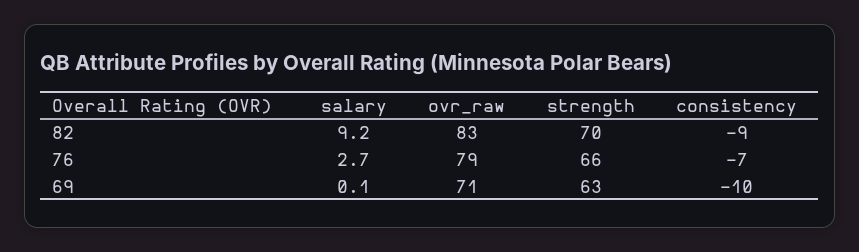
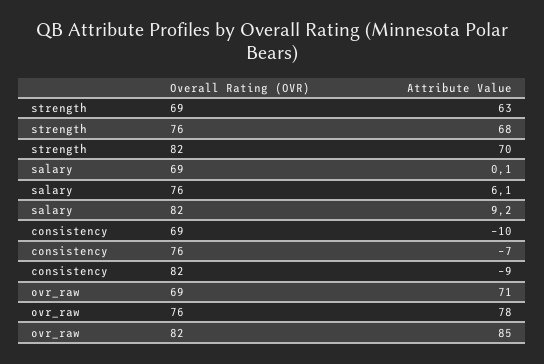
  {
    "salary": {
      "82": 9.2,
-     "76": 2.7,
+     "76": 6.1,
      "69": 0.1
    },
    "ovr_raw": {
-     "82": 83,
+     "82": 85,
-     "76": 79,
+     "76": 78,
      "69": 71
    },
    "strength": {
      "82": 70,
-     "76": 66,
+     "76": 68,
      "69": 63
    },
    "consistency": {
      "82": -9,
      "76": -7,
      "69": -10
    }
  }

